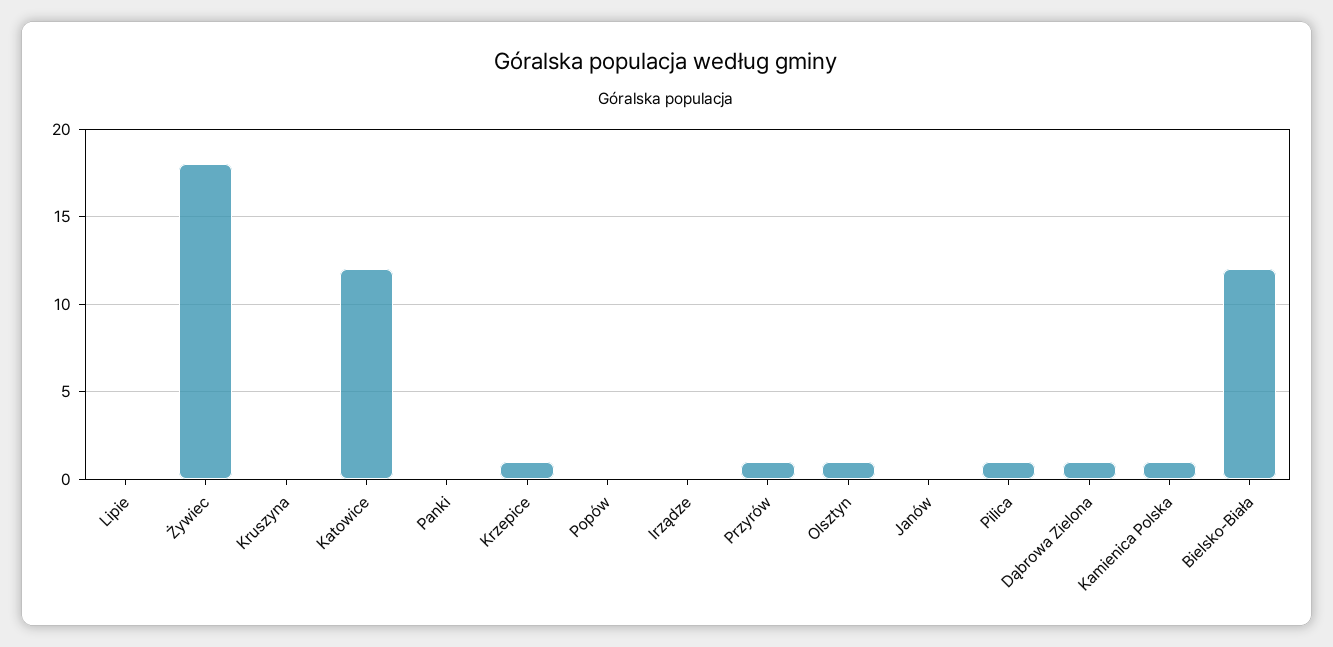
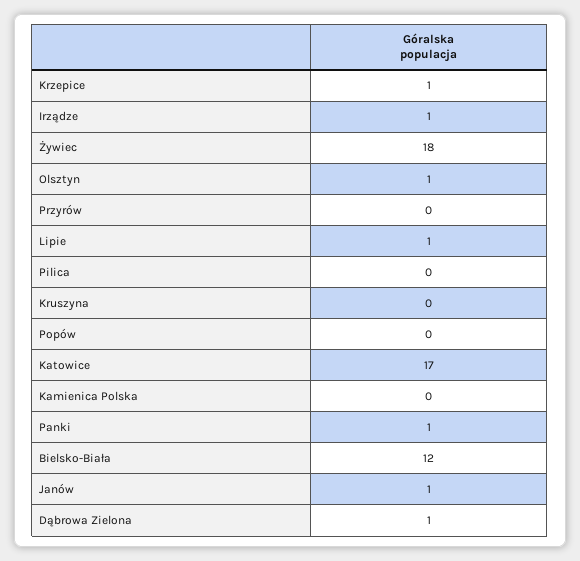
  {
-   "Lipie": 0,
+   "Lipie": 1,
    "Żywiec": 18,
    "Kruszyna": 0,
-   "Katowice": 12,
+   "Katowice": 17,
-   "Panki": 0,
+   "Panki": 1,
    "Krzepice": 1,
    "Popów": 0,
-   "Irządze": 0,
+   "Irządze": 1,
-   "Przyrów": 1,
+   "Przyrów": 0,
    "Olsztyn": 1,
-   "Janów": 0,
+   "Janów": 1,
-   "Pilica": 1,
+   "Pilica": 0,
    "Dąbrowa Zielona": 1,
-   "Kamienica Polska": 1,
+   "Kamienica Polska": 0,
    "Bielsko-Biała": 12
  }

